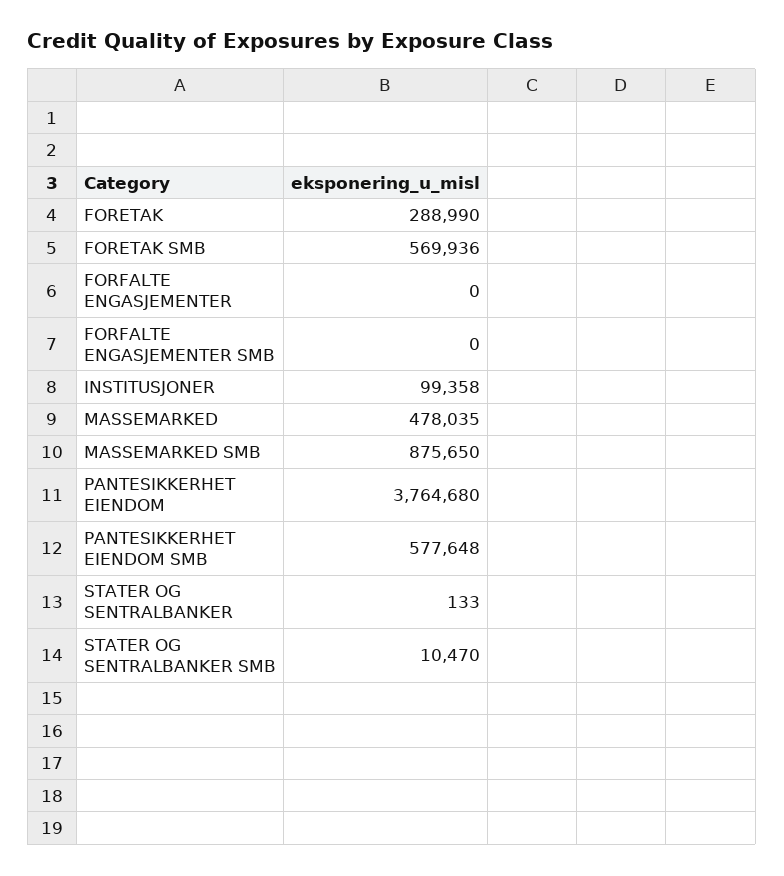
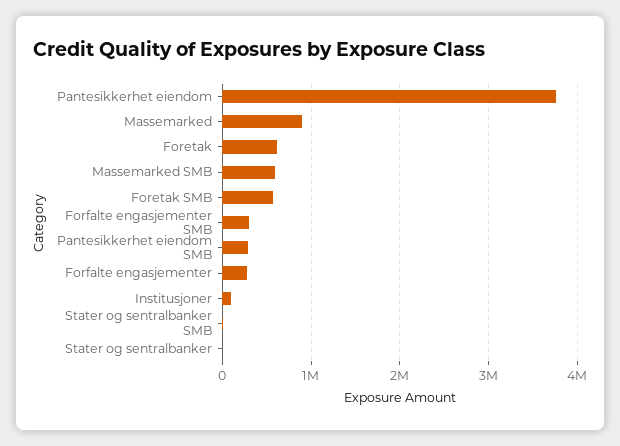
  {
-   "FORETAK": 288990,
+   "FORETAK": 600000,
    "FORETAK SMB": 569936,
-   "FORFALTE ENGASJEMENTER": 0,
+   "FORFALTE ENGASJEMENTER": 300000,
-   "FORFALTE ENGASJEMENTER SMB": 0,
+   "FORFALTE ENGASJEMENTER SMB": 300000,
    "INSTITUSJONER": 99358,
-   "MASSEMARKED": 478035,
+   "MASSEMARKED": 900000,
-   "MASSEMARKED SMB": 875650,
+   "MASSEMARKED SMB": 600000,
    "PANTESIKKERHET EIENDOM": 3764680,
-   "PANTESIKKERHET EIENDOM SMB": 577648,
+   "PANTESIKKERHET EIENDOM SMB": 300000,
    "STATER OG SENTRALBANKER": 133,
    "STATER OG SENTRALBANKER SMB": 10470
  }

